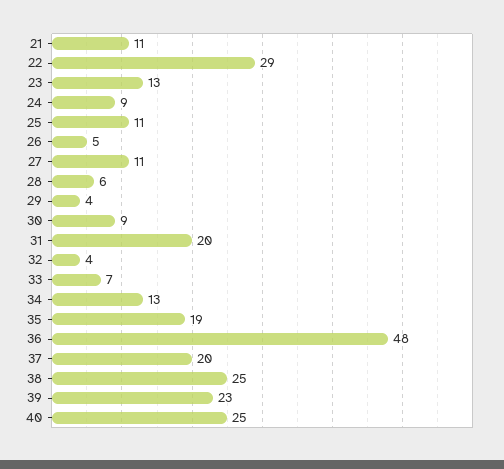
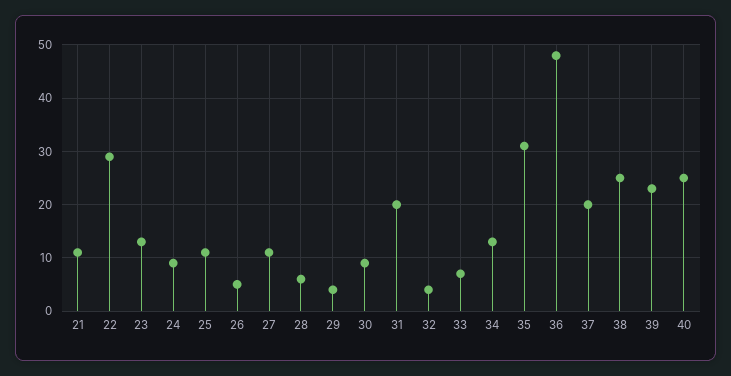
  {
    "21": 11,
    "22": 29,
    "23": 13,
    "24": 9,
    "25": 11,
    "26": 5,
    "27": 11,
    "28": 6,
    "29": 4,
    "30": 9,
    "31": 20,
    "32": 4,
    "33": 7,
    "34": 13,
-   "35": 19,
+   "35": 30,
    "36": 48,
    "37": 20,
    "38": 25,
    "39": 23,
    "40": 25
  }

